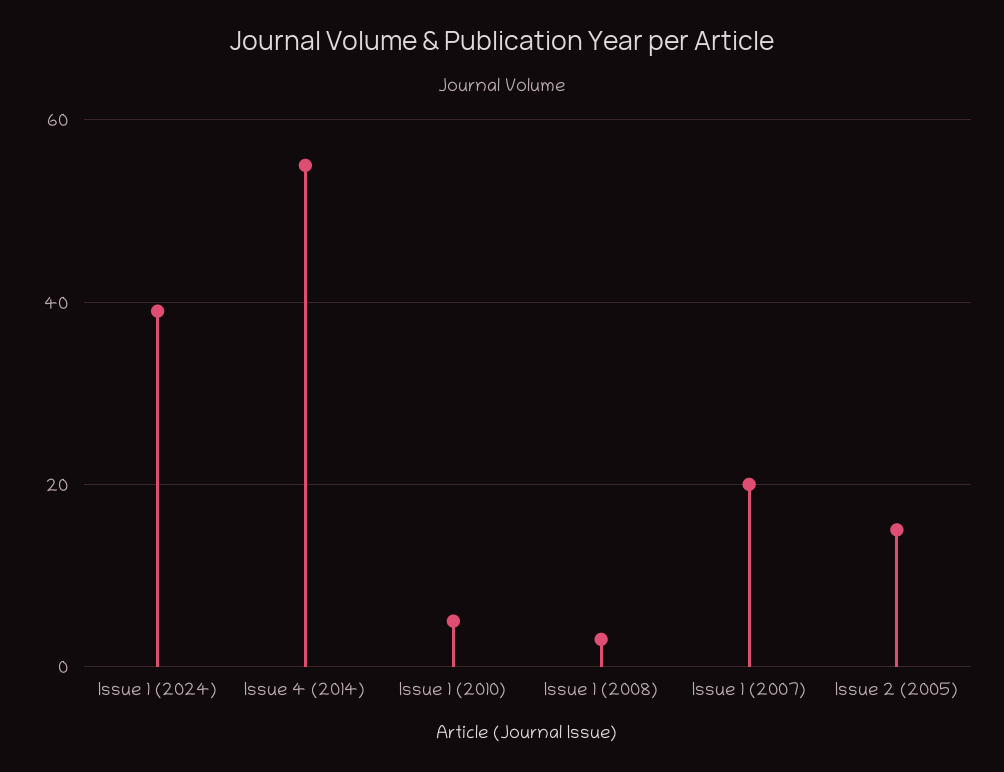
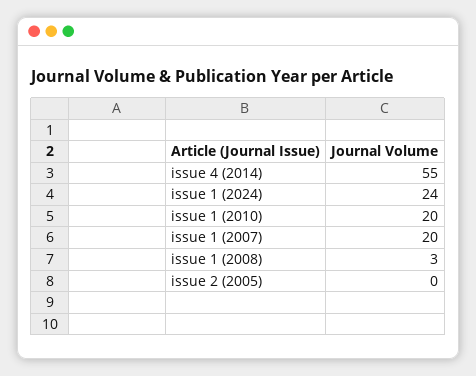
  {
-   "Issue 1 (2024)": 40,
+   "Issue 1 (2024)": 24,
    "Issue 4 (2014)": 55,
-   "Issue 1 (2010)": 5,
+   "Issue 1 (2010)": 20,
    "Issue 1 (2008)": 3,
    "Issue 1 (2007)": 20,
-   "Issue 2 (2005)": 15
+   "Issue 2 (2005)": 0
  }

